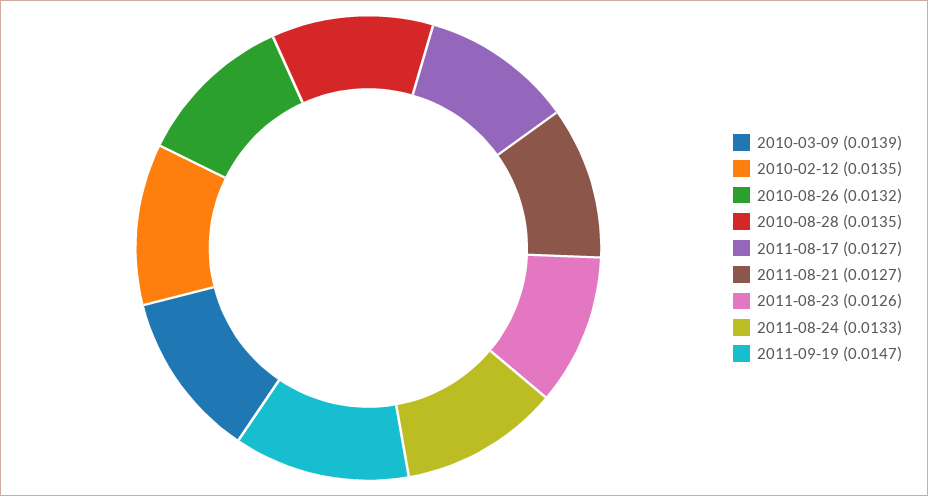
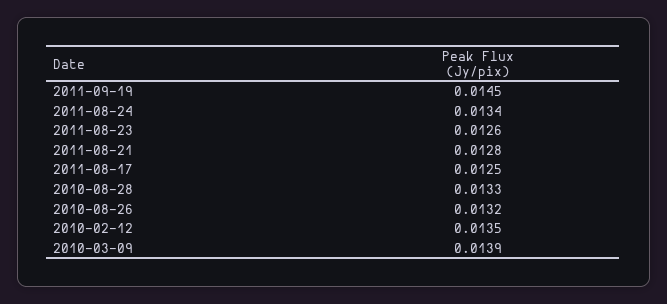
  {
    "2010-03-09": 0.0139,
    "2010-02-12": 0.0135,
    "2010-08-26": 0.0132,
-   "2010-08-28": 0.0135,
+   "2010-08-28": 0.0133,
-   "2011-08-17": 0.0127,
+   "2011-08-17": 0.0125,
-   "2011-08-21": 0.0127,
+   "2011-08-21": 0.0128,
    "2011-08-23": 0.0126,
-   "2011-08-24": 0.0133,
+   "2011-08-24": 0.0134,
-   "2011-09-19": 0.0147
+   "2011-09-19": 0.0145
  }

